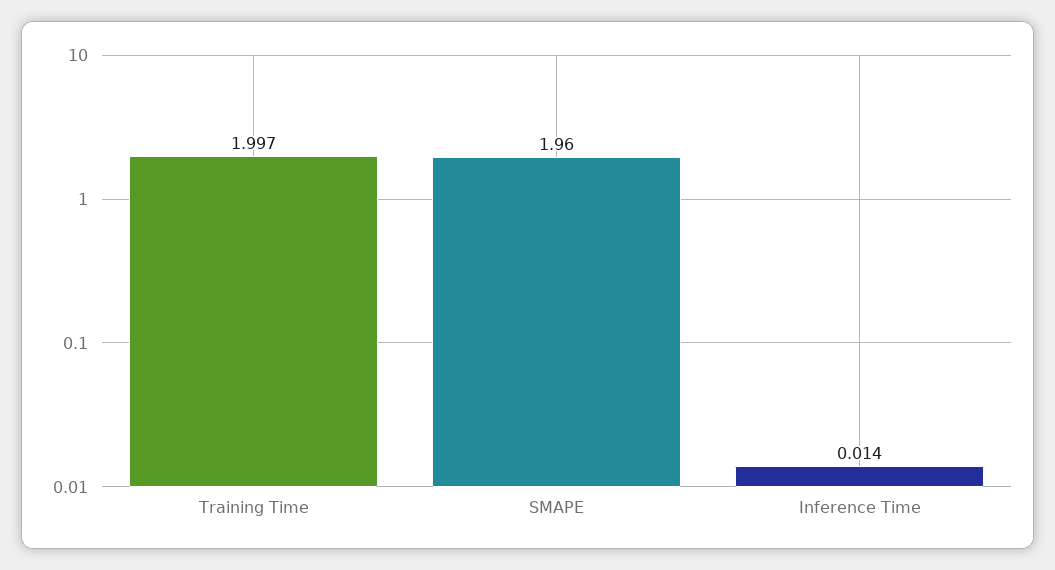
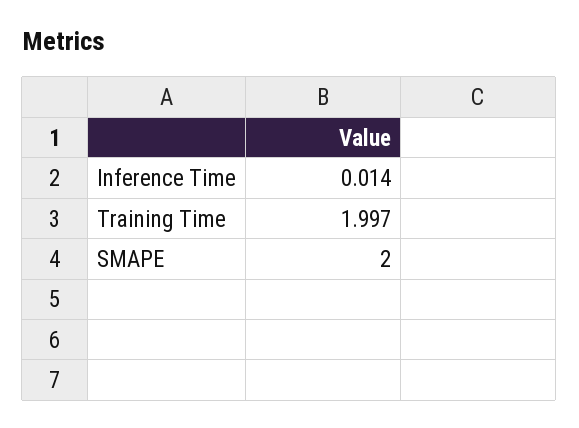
  {
    "Training Time": 1.997,
-   "SMAPE": 1.96,
+   "SMAPE": 2,
    "Inference Time": 0.014
  }

